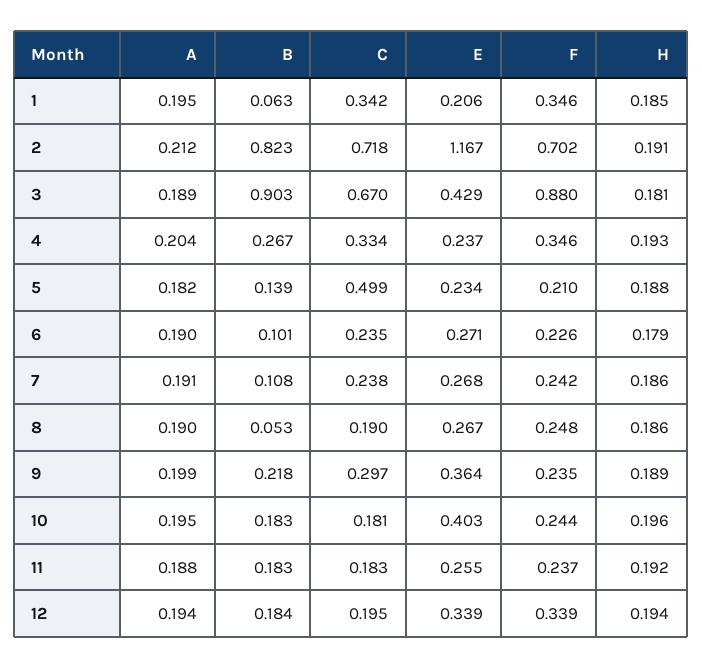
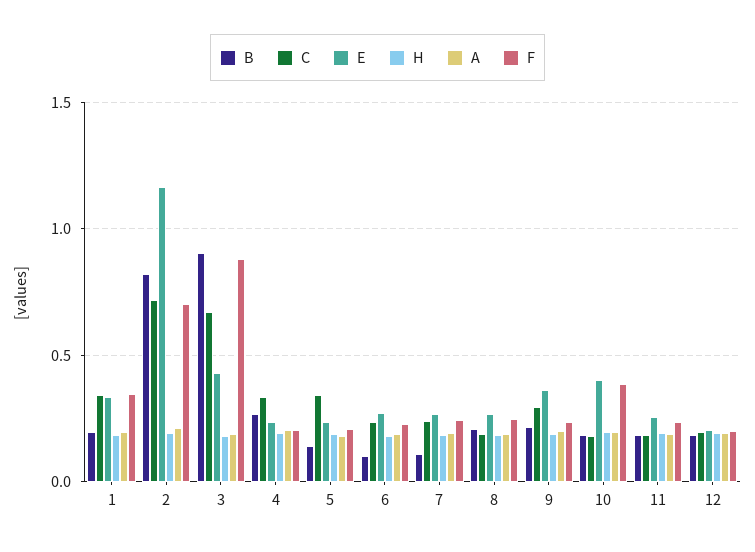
  {
    "A": {
      "1": 0.195,
      "2": 0.212,
      "3": 0.189,
      "4": 0.204,
      "5": 0.182,
      "6": 0.19,
      "7": 0.191,
      "8": 0.19,
      "9": 0.199,
      "10": 0.195,
      "11": 0.188,
      "12": 0.194
    },
    "B": {
-     "1": 0.063,
+     "1": 0.2,
      "2": 0.823,
      "3": 0.903,
      "4": 0.267,
      "5": 0.139,
      "6": 0.101,
      "7": 0.108,
-     "8": 0.053,
+     "8": 0.2,
      "9": 0.218,
      "10": 0.183,
      "11": 0.183,
      "12": 0.184
    },
    "C": {
      "1": 0.342,
      "2": 0.718,
      "3": 0.67,
      "4": 0.334,
-     "5": 0.499,
+     "5": 0.35,
      "6": 0.235,
      "7": 0.238,
      "8": 0.19,
      "9": 0.297,
      "10": 0.181,
      "11": 0.183,
      "12": 0.195
    },
    "E": {
-     "1": 0.206,
+     "1": 0.35,
      "2": 1.167,
      "3": 0.429,
      "4": 0.237,
      "5": 0.234,
      "6": 0.271,
      "7": 0.268,
      "8": 0.267,
      "9": 0.364,
      "10": 0.403,
      "11": 0.255,
-     "12": 0.339
+     "12": 0.2
    },
    "F": {
      "1": 0.346,
      "2": 0.702,
      "3": 0.88,
-     "4": 0.346,
+     "4": 0.2,
      "5": 0.21,
      "6": 0.226,
      "7": 0.242,
      "8": 0.248,
      "9": 0.235,
-     "10": 0.244,
+     "10": 0.4,
      "11": 0.237,
-     "12": 0.339
+     "12": 0.2
    },
    "H": {
      "1": 0.185,
      "2": 0.191,
      "3": 0.181,
      "4": 0.193,
      "5": 0.188,
      "6": 0.179,
      "7": 0.186,
      "8": 0.186,
      "9": 0.189,
      "10": 0.196,
      "11": 0.192,
      "12": 0.194
    }
  }

